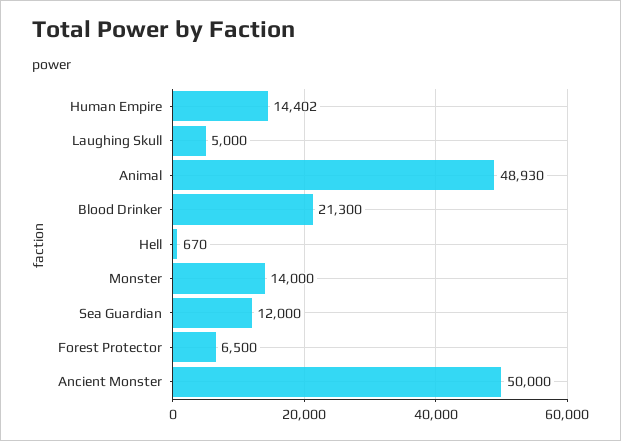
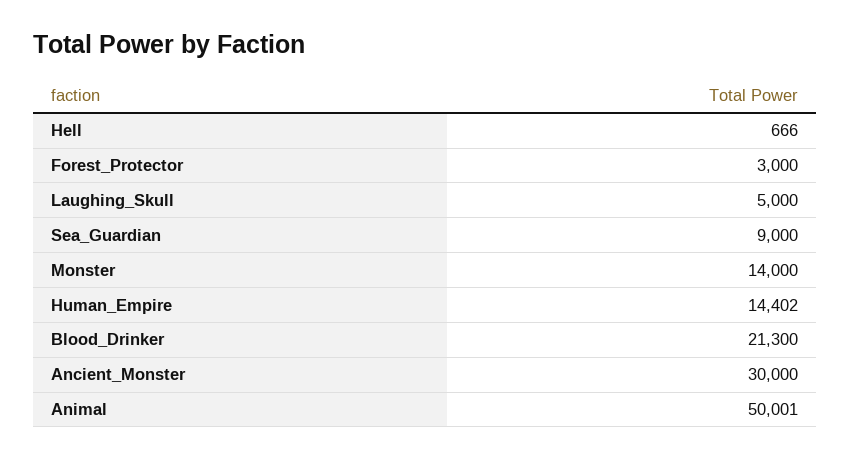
  {
    "Human Empire": 14402,
    "Laughing Skull": 5000,
-   "Animal": 48930,
+   "Animal": 50001,
    "Blood Drinker": 21300,
-   "Hell": 670,
+   "Hell": 666,
    "Monster": 14000,
-   "Sea Guardian": 12000,
+   "Sea Guardian": 9000,
-   "Forest Protector": 6500,
+   "Forest Protector": 3000,
-   "Ancient Monster": 50000
+   "Ancient Monster": 30000
  }

